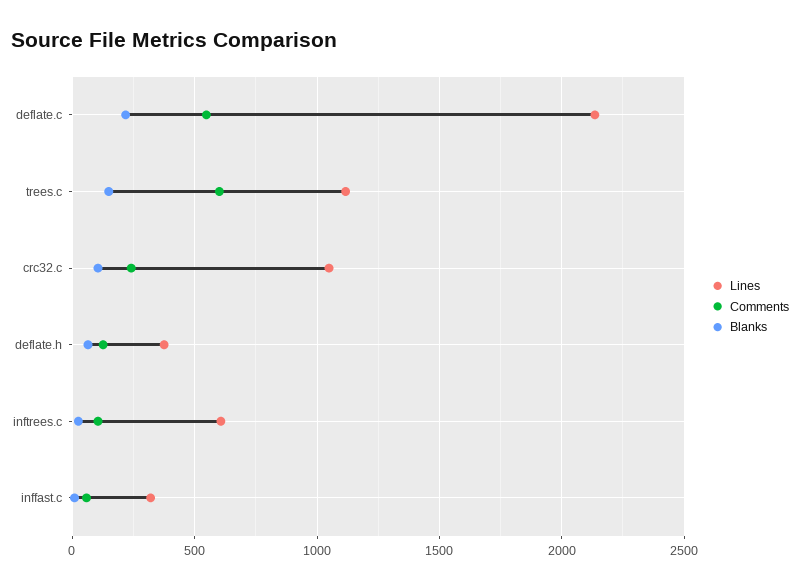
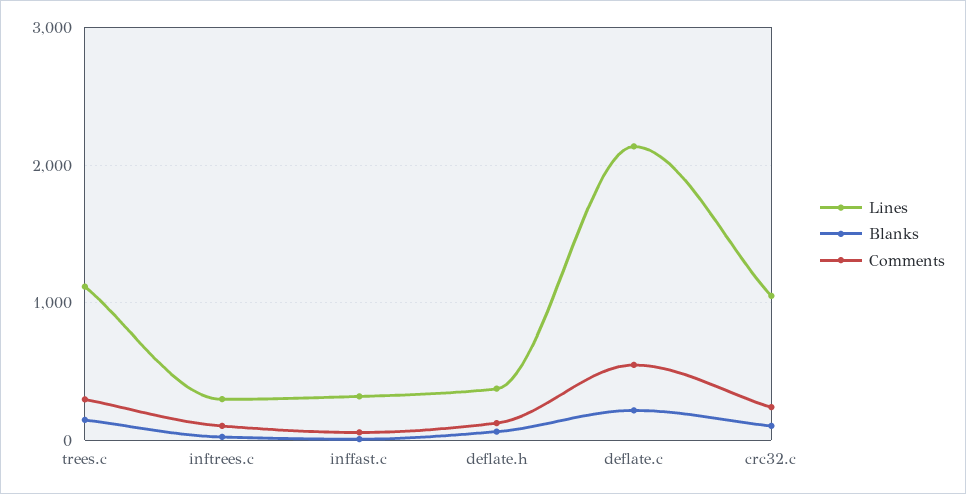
  {
    "Lines": {
      "deflate.c": 2150,
      "trees.c": 1100,
      "crc32.c": 1050,
      "deflate.h": 400,
-     "inftrees.c": 600,
+     "inftrees.c": 300,
      "inffast.c": 300
    },
    "Comments": {
      "deflate.c": 550,
-     "trees.c": 600,
+     "trees.c": 300,
      "crc32.c": 250,
      "deflate.h": 150,
      "inftrees.c": 100,
      "inffast.c": 50
    },
    "Blanks": {
      "deflate.c": 200,
      "trees.c": 150,
      "crc32.c": 100,
      "deflate.h": 50,
      "inftrees.c": 50,
      "inffast.c": 0
    }
  }

